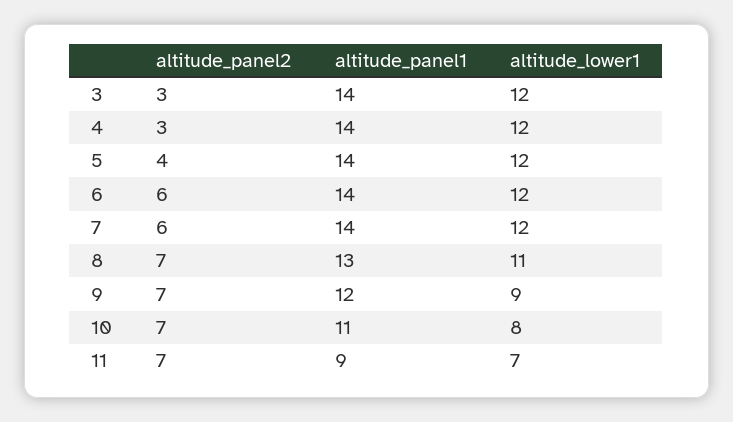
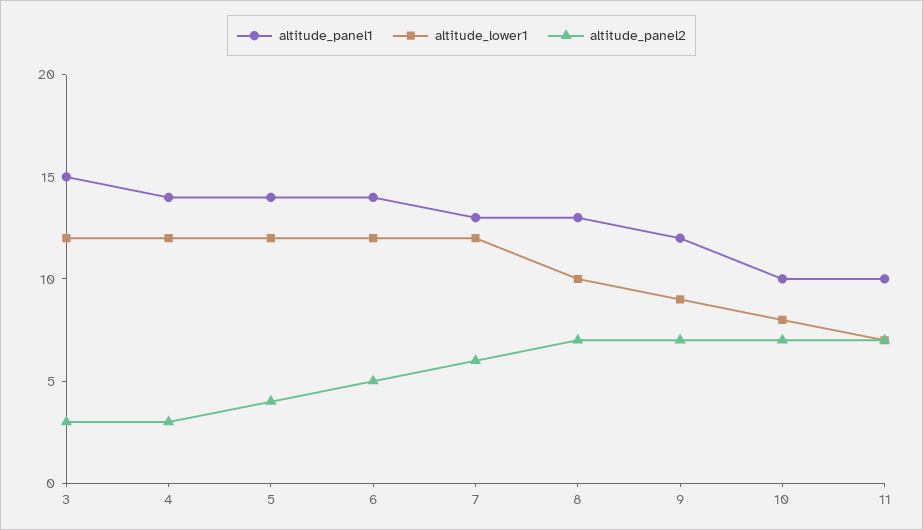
  {
    "altitude_panel2": {
      "3": 3,
      "4": 3,
      "5": 4,
-     "6": 6,
+     "6": 5,
      "7": 6,
      "8": 7,
      "9": 7,
      "10": 7,
      "11": 7
    },
    "altitude_panel1": {
-     "3": 14,
+     "3": 15,
      "4": 14,
      "5": 14,
      "6": 14,
-     "7": 14,
+     "7": 13,
      "8": 13,
      "9": 12,
-     "10": 11,
+     "10": 10,
-     "11": 9
+     "11": 10
    },
    "altitude_lower1": {
      "3": 12,
      "4": 12,
      "5": 12,
      "6": 12,
      "7": 12,
-     "8": 11,
+     "8": 10,
      "9": 9,
      "10": 8,
      "11": 7
    }
  }

